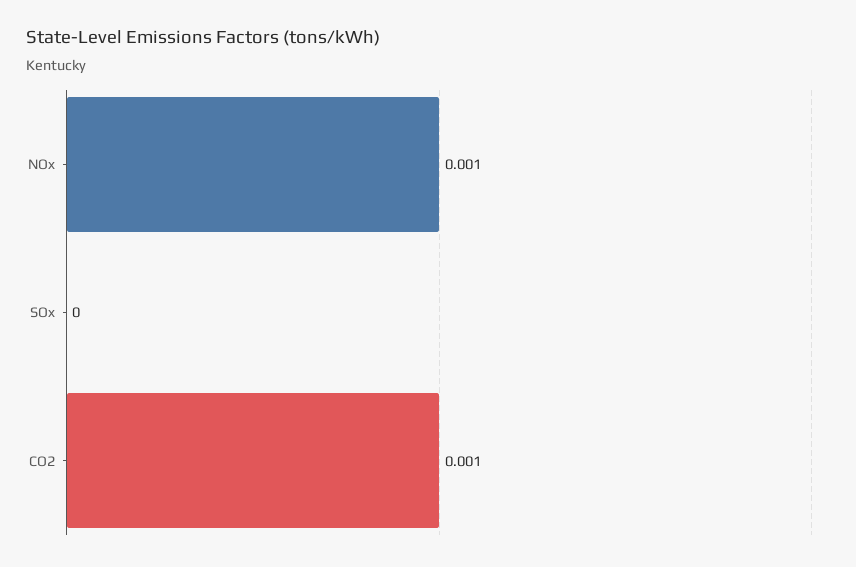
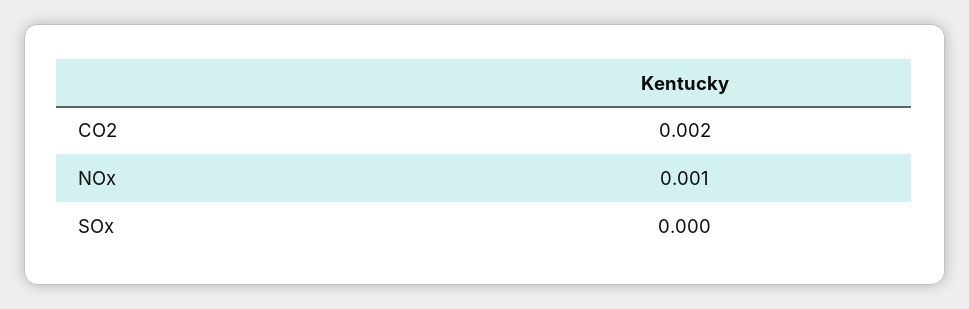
  {
    "NOx": 0.001,
    "SOx": 0,
-   "CO2": 0.001
+   "CO2": 0.002
  }

